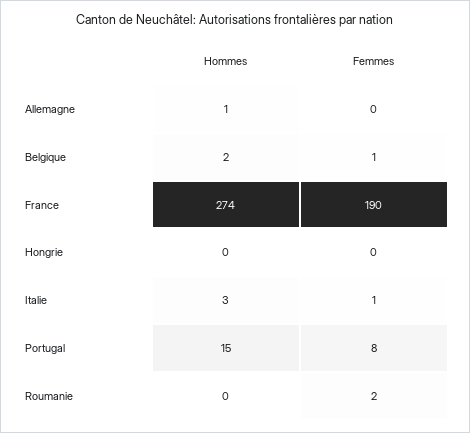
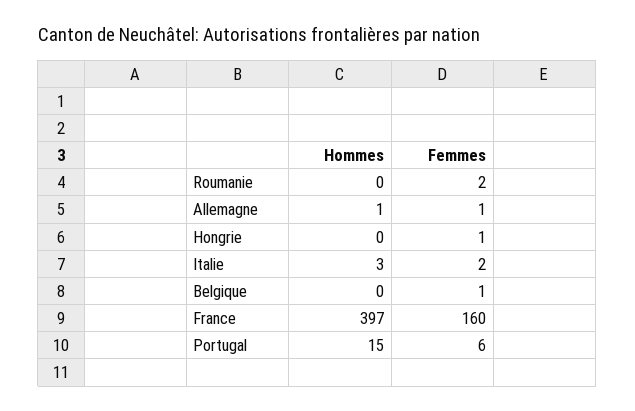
  {
    "Hommes": {
      "Allemagne": 1,
-     "Belgique": 2,
+     "Belgique": 0,
-     "France": 274,
+     "France": 397,
      "Hongrie": 0,
      "Italie": 3,
      "Portugal": 15,
      "Roumanie": 0
    },
    "Femmes": {
-     "Allemagne": 0,
+     "Allemagne": 1,
      "Belgique": 1,
-     "France": 190,
+     "France": 160,
-     "Hongrie": 0,
+     "Hongrie": 1,
-     "Italie": 1,
+     "Italie": 2,
-     "Portugal": 8,
+     "Portugal": 6,
      "Roumanie": 2
    }
  }

